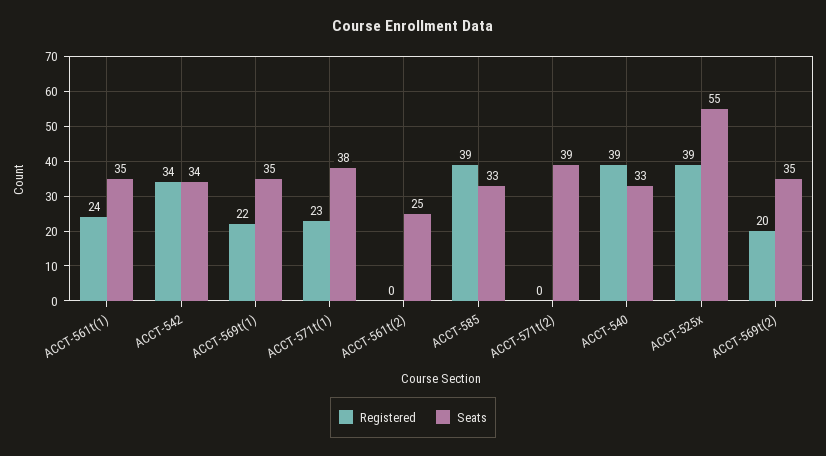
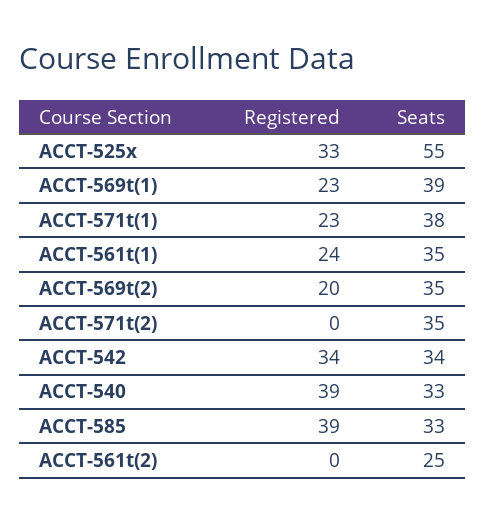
  {
    "Registered": {
      "ACCT-561t(1)": 24,
      "ACCT-542": 34,
-     "ACCT-569t(1)": 22,
+     "ACCT-569t(1)": 23,
      "ACCT-571t(1)": 23,
      "ACCT-561t(2)": 0,
      "ACCT-585": 39,
      "ACCT-571t(2)": 0,
      "ACCT-540": 39,
-     "ACCT-525x": 39,
+     "ACCT-525x": 33,
      "ACCT-569t(2)": 20
    },
    "Seats": {
      "ACCT-561t(1)": 35,
      "ACCT-542": 34,
-     "ACCT-569t(1)": 35,
+     "ACCT-569t(1)": 39,
      "ACCT-571t(1)": 38,
      "ACCT-561t(2)": 25,
      "ACCT-585": 33,
-     "ACCT-571t(2)": 39,
+     "ACCT-571t(2)": 35,
      "ACCT-540": 33,
      "ACCT-525x": 55,
      "ACCT-569t(2)": 35
    }
  }

